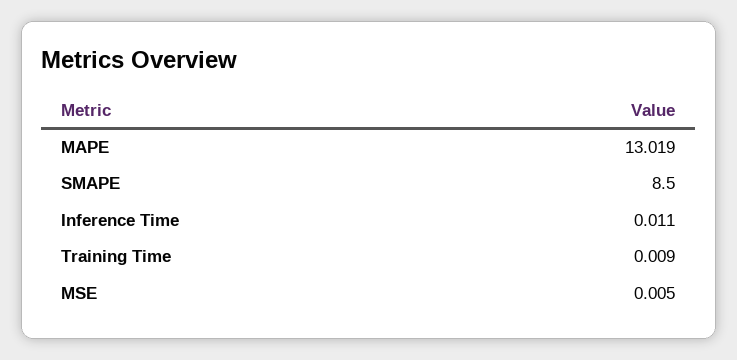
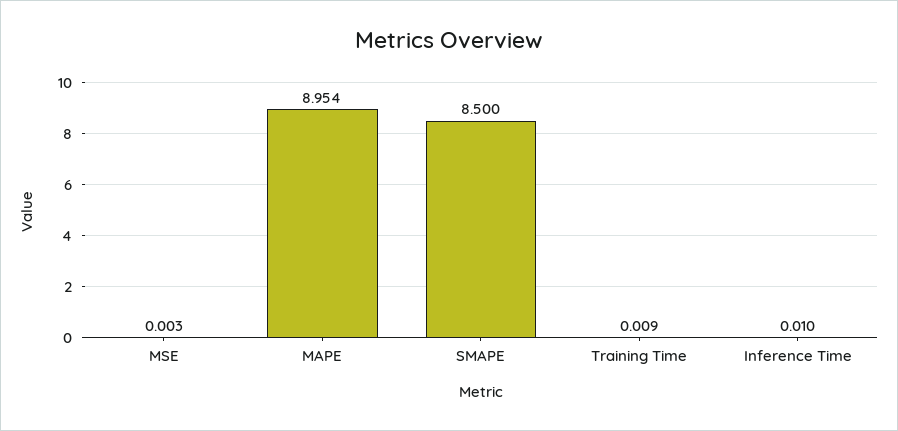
  {
-   "MAPE": 13.019,
+   "MAPE": 8.954,
    "SMAPE": 8.5,
-   "Inference Time": 0.011,
+   "Inference Time": 0.01,
    "Training Time": 0.009,
-   "MSE": 0.005
+   "MSE": 0.003
  }

